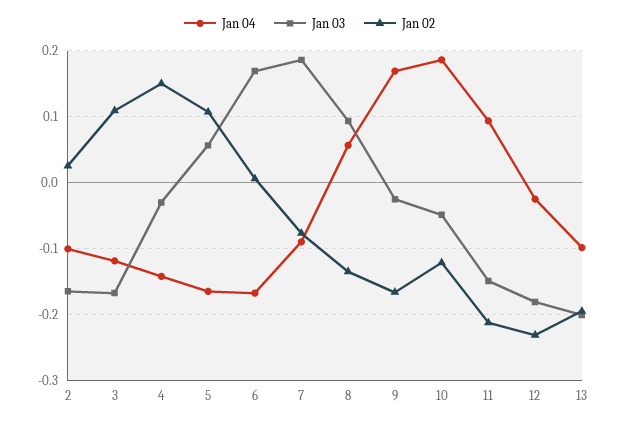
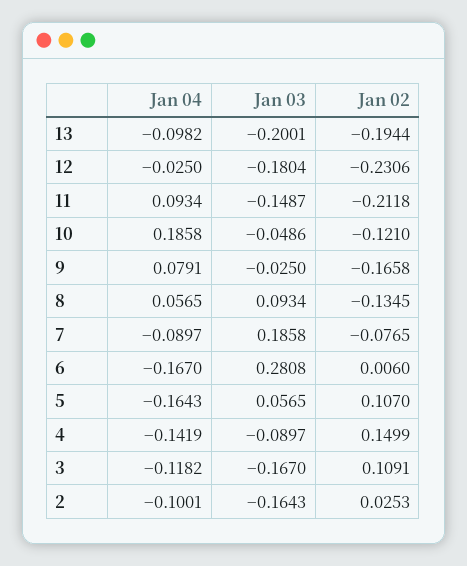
  {
    "Jan 04": {
      "2": -0.1001,
      "3": -0.1182,
      "4": -0.1419,
      "5": -0.1643,
      "6": -0.167,
      "7": -0.0897,
      "8": 0.0565,
-     "9": 0.17,
+     "9": 0.0791,
      "10": 0.1858,
      "11": 0.0934,
      "12": -0.025,
      "13": -0.0982
    },
    "Jan 03": {
      "2": -0.1643,
      "3": -0.167,
-     "4": -0.03,
+     "4": -0.0897,
      "5": 0.0565,
-     "6": 0.17,
+     "6": 0.2808,
      "7": 0.1858,
      "8": 0.0934,
      "9": -0.025,
      "10": -0.0486,
      "11": -0.1487,
      "12": -0.1804,
      "13": -0.2001
    },
    "Jan 02": {
      "2": 0.0253,
      "3": 0.1091,
      "4": 0.1499,
      "5": 0.107,
      "6": 0.006,
      "7": -0.0765,
      "8": -0.1345,
      "9": -0.1658,
      "10": -0.121,
      "11": -0.2118,
      "12": -0.2306,
      "13": -0.1944
    }
  }

